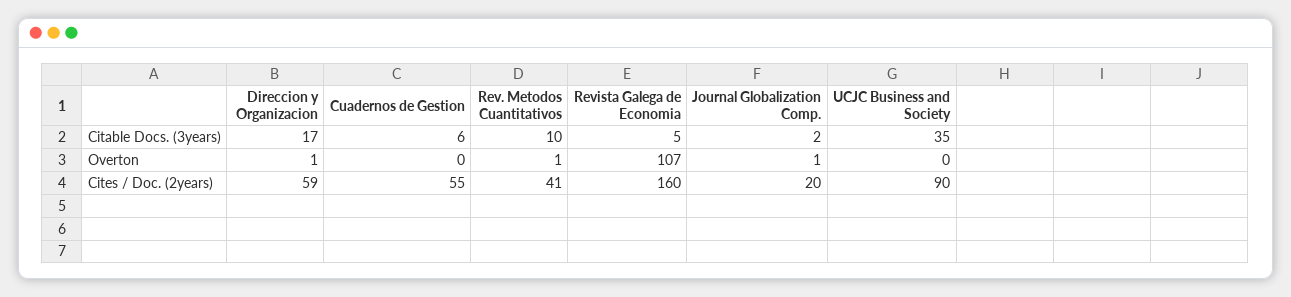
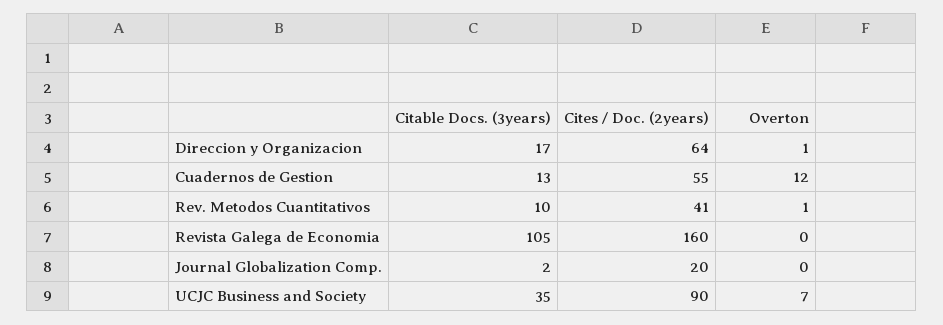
  {
    "Direccion y Organizacion": {
      "Citable Docs. (3years)": 17,
      "Overton": 1,
-     "Cites / Doc. (2years)": 59
+     "Cites / Doc. (2years)": 64
    },
    "Cuadernos de Gestion": {
-     "Citable Docs. (3years)": 6,
+     "Citable Docs. (3years)": 13,
-     "Overton": 0,
+     "Overton": 12,
      "Cites / Doc. (2years)": 55
    },
    "Rev. Metodos Cuantitativos": {
      "Citable Docs. (3years)": 10,
      "Overton": 1,
      "Cites / Doc. (2years)": 41
    },
    "Revista Galega de Economia": {
-     "Citable Docs. (3years)": 5,
+     "Citable Docs. (3years)": 105,
-     "Overton": 107,
+     "Overton": 0,
      "Cites / Doc. (2years)": 160
    },
    "Journal Globalization Comp.": {
      "Citable Docs. (3years)": 2,
-     "Overton": 1,
+     "Overton": 0,
      "Cites / Doc. (2years)": 20
    },
    "UCJC Business and Society": {
      "Citable Docs. (3years)": 35,
-     "Overton": 0,
+     "Overton": 7,
      "Cites / Doc. (2years)": 90
    }
  }

